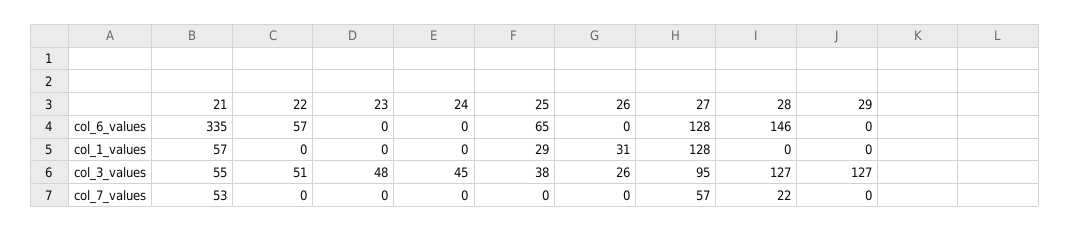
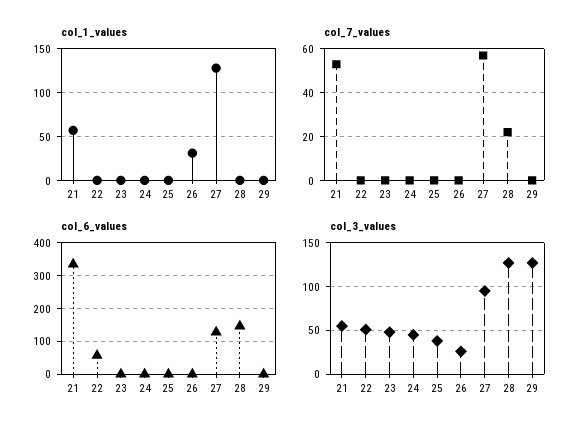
  {
    "col_6_values": {
      "21": 335,
      "22": 57,
      "23": 0,
      "24": 0,
-     "25": 65,
+     "25": 0,
      "26": 0,
      "27": 128,
      "28": 146,
      "29": 0
    },
    "col_1_values": {
      "21": 57,
      "22": 0,
      "23": 0,
      "24": 0,
-     "25": 29,
+     "25": 0,
      "26": 31,
      "27": 128,
      "28": 0,
      "29": 0
    },
    "col_3_values": {
      "21": 55,
      "22": 51,
      "23": 48,
      "24": 45,
      "25": 38,
      "26": 26,
      "27": 95,
      "28": 127,
      "29": 127
    },
    "col_7_values": {
      "21": 53,
      "22": 0,
      "23": 0,
      "24": 0,
      "25": 0,
      "26": 0,
      "27": 57,
      "28": 22,
      "29": 0
    }
  }

